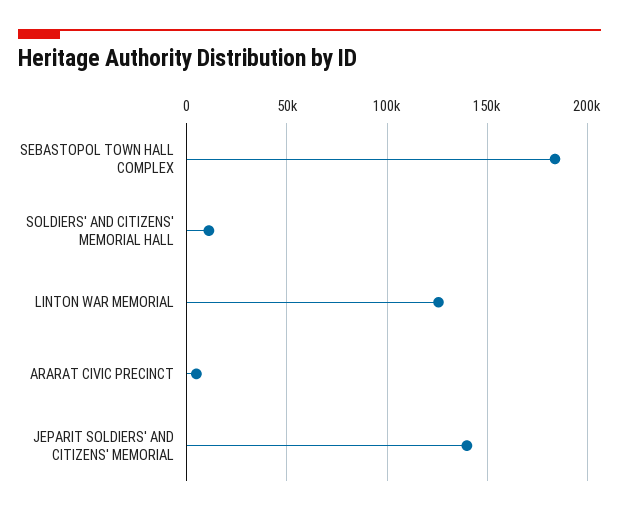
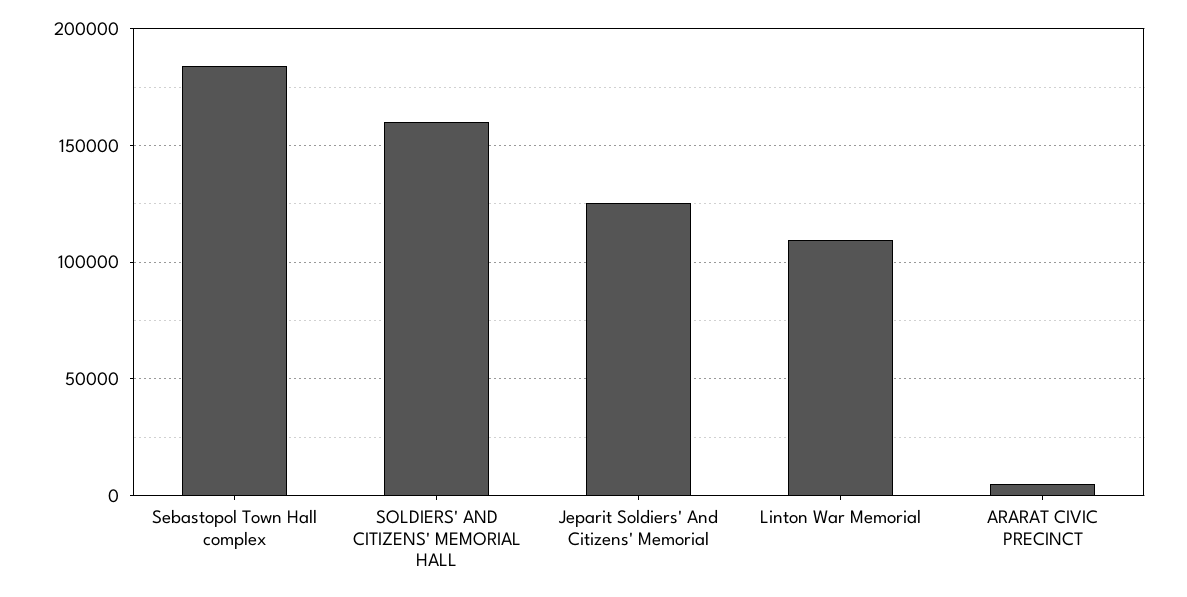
  {
    "SEBASTOPOL TOWN HALL COMPLEX": 185000,
-   "SOLDIERS' AND CITIZENS' MEMORIAL HALL": 10000,
+   "SOLDIERS' AND CITIZENS' MEMORIAL HALL": 160000,
-   "LINTON WAR MEMORIAL": 125000,
+   "LINTON WAR MEMORIAL": 110000,
    "ARARAT CIVIC PRECINCT": 5000,
-   "JEPARIT SOLDIERS' AND CITIZENS' MEMORIAL": 140000
+   "JEPARIT SOLDIERS' AND CITIZENS' MEMORIAL": 125000
  }

